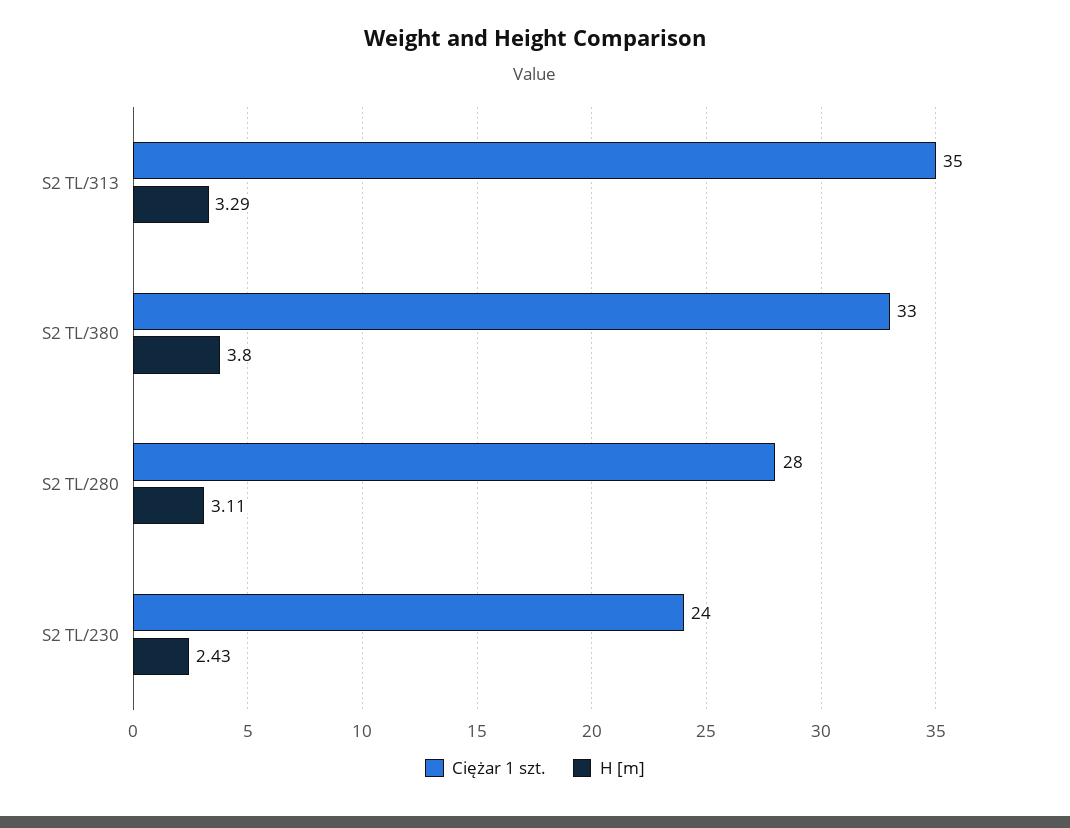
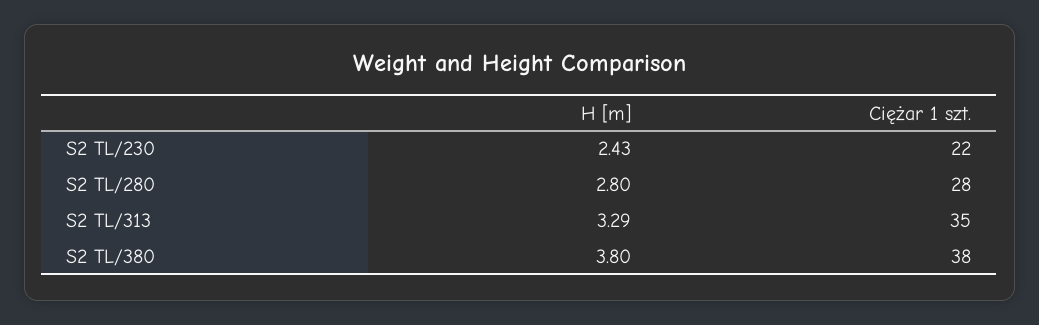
  {
    "Ciężar 1 szt.": {
      "S2 TL/313": 35,
-     "S2 TL/380": 33,
+     "S2 TL/380": 38,
      "S2 TL/280": 28,
-     "S2 TL/230": 24
+     "S2 TL/230": 22
    },
    "H [m]": {
      "S2 TL/313": 3.29,
      "S2 TL/380": 3.8,
-     "S2 TL/280": 3.11,
+     "S2 TL/280": 2.8,
      "S2 TL/230": 2.43
    }
  }

